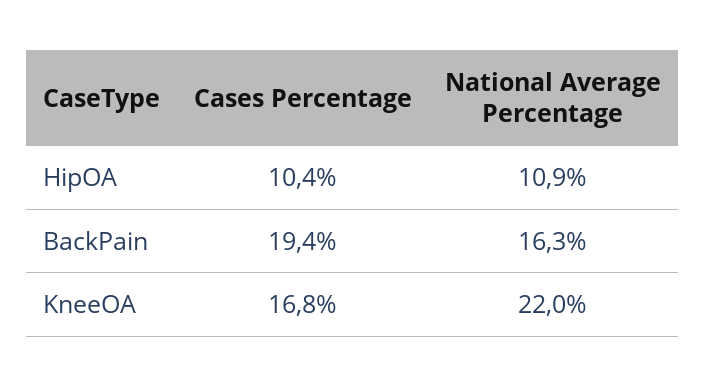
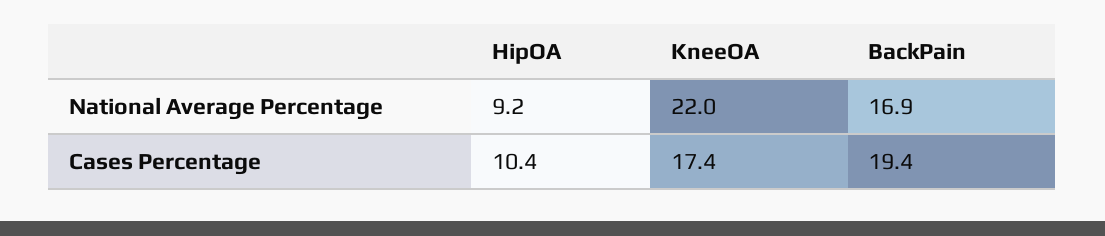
  {
    "Cases Percentage": {
      "HipOA": 10.4,
      "BackPain": 19.4,
-     "KneeOA": 16.8
+     "KneeOA": 17.4
    },
    "National Average Percentage": {
-     "HipOA": 10.9,
+     "HipOA": 9.2,
-     "BackPain": 16.3,
+     "BackPain": 16.9,
      "KneeOA": 22
    }
  }

